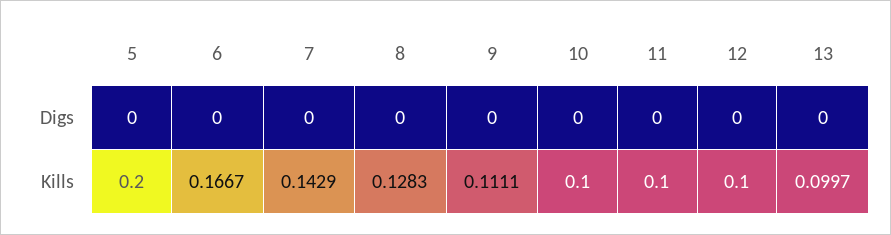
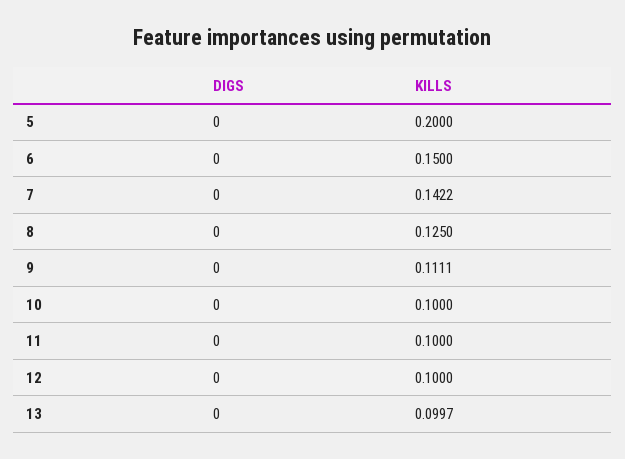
  {
    "5": {
      "Digs": 0,
      "Kills": 0.2
    },
    "6": {
      "Digs": 0,
-     "Kills": 0.1667
+     "Kills": 0.15
    },
    "7": {
      "Digs": 0,
-     "Kills": 0.1429
+     "Kills": 0.1422
    },
    "8": {
      "Digs": 0,
-     "Kills": 0.1283
+     "Kills": 0.125
    },
    "9": {
      "Digs": 0,
      "Kills": 0.1111
    },
    "10": {
      "Digs": 0,
      "Kills": 0.1
    },
    "11": {
      "Digs": 0,
      "Kills": 0.1
    },
    "12": {
      "Digs": 0,
      "Kills": 0.1
    },
    "13": {
      "Digs": 0,
      "Kills": 0.0997
    }
  }

